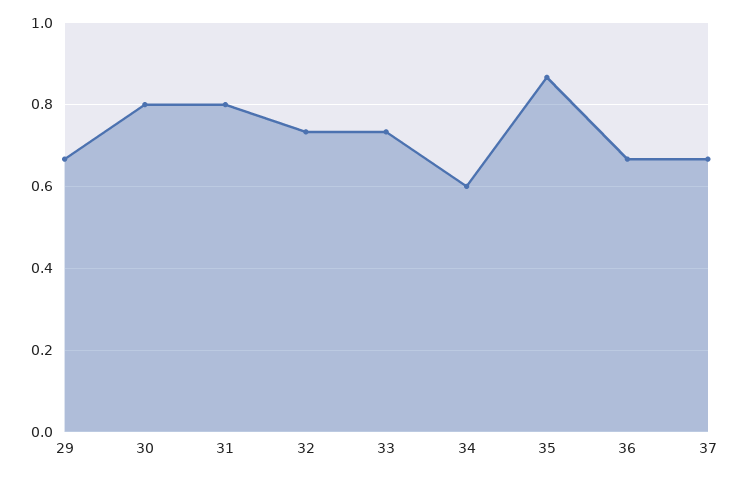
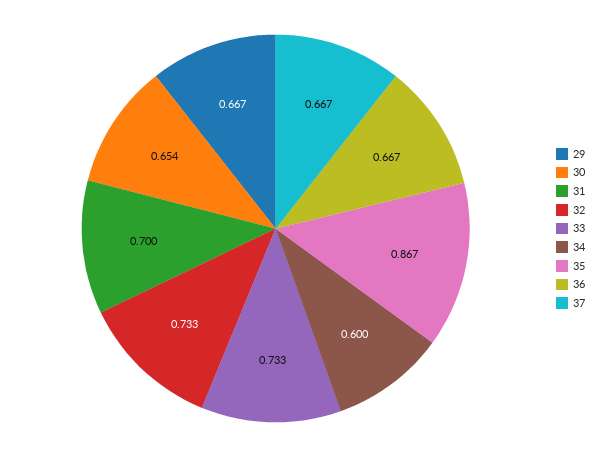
  {
    "29": 0.667,
-   "30": 0.8,
+   "30": 0.654,
-   "31": 0.8,
+   "31": 0.7,
    "32": 0.733,
    "33": 0.733,
    "34": 0.6,
    "35": 0.867,
    "36": 0.667,
    "37": 0.667
  }

